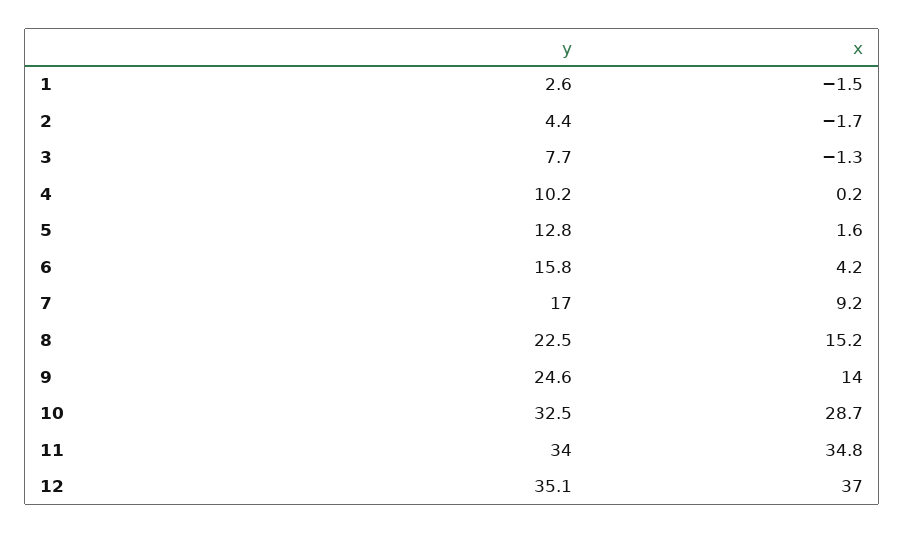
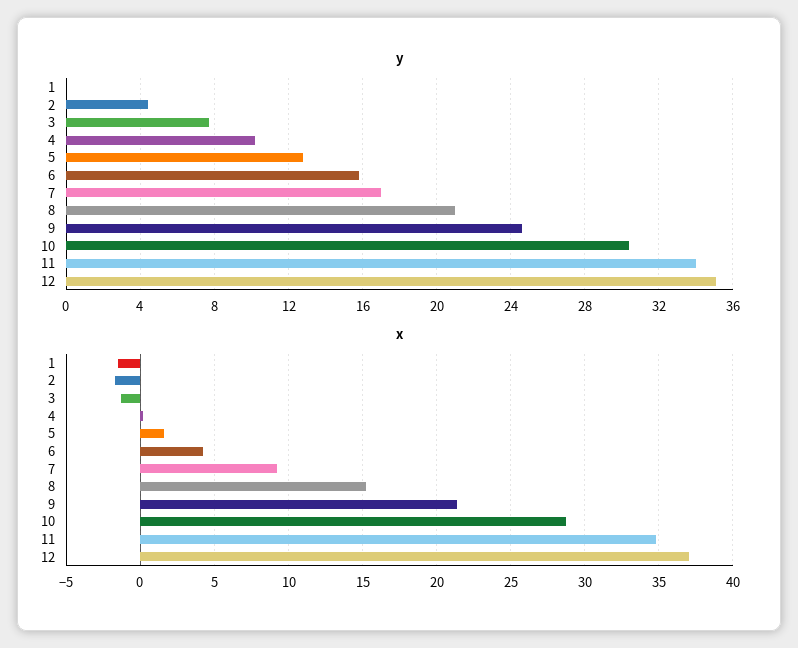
  {
    "y": {
-     "1": 2.6,
+     "1": 0,
      "2": 4.4,
      "3": 7.7,
      "4": 10.2,
      "5": 12.8,
      "6": 15.8,
      "7": 17,
-     "8": 22.5,
+     "8": 21,
      "9": 24.6,
-     "10": 32.5,
+     "10": 30.5,
      "11": 34,
      "12": 35.1
    },
    "x": {
      "1": -1.5,
      "2": -1.7,
      "3": -1.3,
      "4": 0.2,
      "5": 1.6,
      "6": 4.2,
      "7": 9.2,
      "8": 15.2,
-     "9": 14,
+     "9": 21.5,
      "10": 28.7,
      "11": 34.8,
      "12": 37
    }
  }

